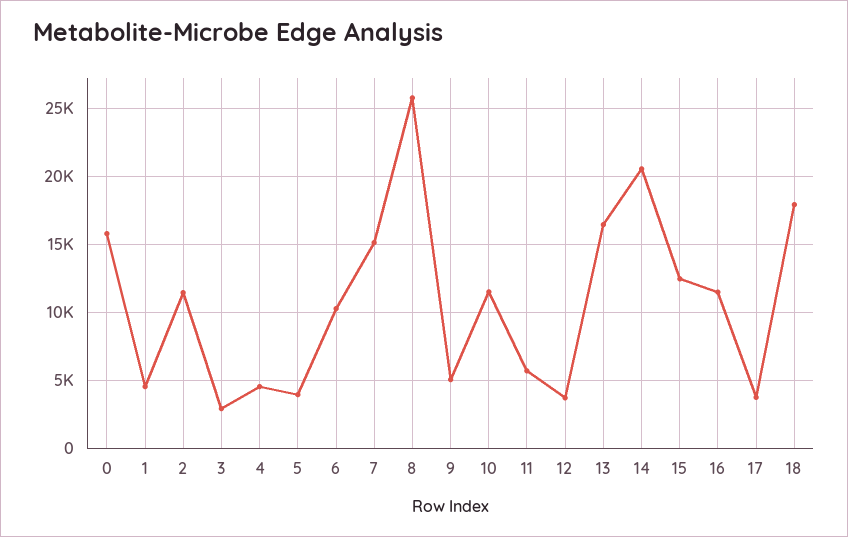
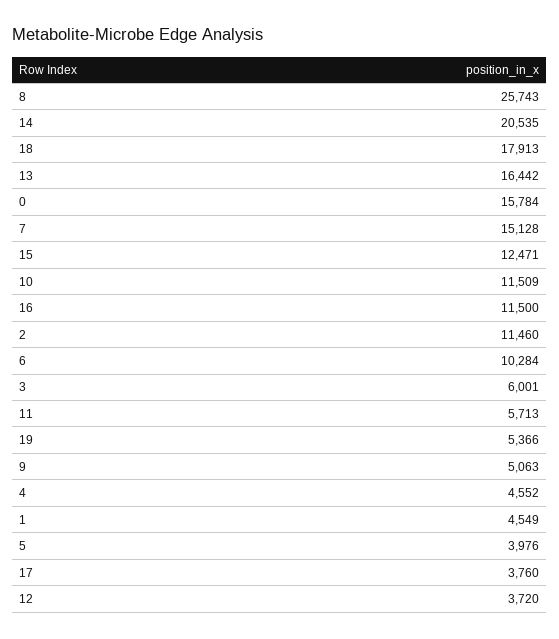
  {
    "0": 15784,
    "1": 4549,
    "2": 11460,
-   "3": 3000,
+   "3": 6001,
    "4": 4552,
    "5": 3976,
    "6": 10284,
    "7": 15128,
    "8": 25743,
    "9": 5063,
    "10": 11509,
    "11": 5713,
    "12": 3720,
    "13": 16442,
    "14": 20535,
    "15": 12471,
    "16": 11500,
    "17": 3760,
-   "18": 17913
+   "18": 17913,
+   "19": 5366
  }

